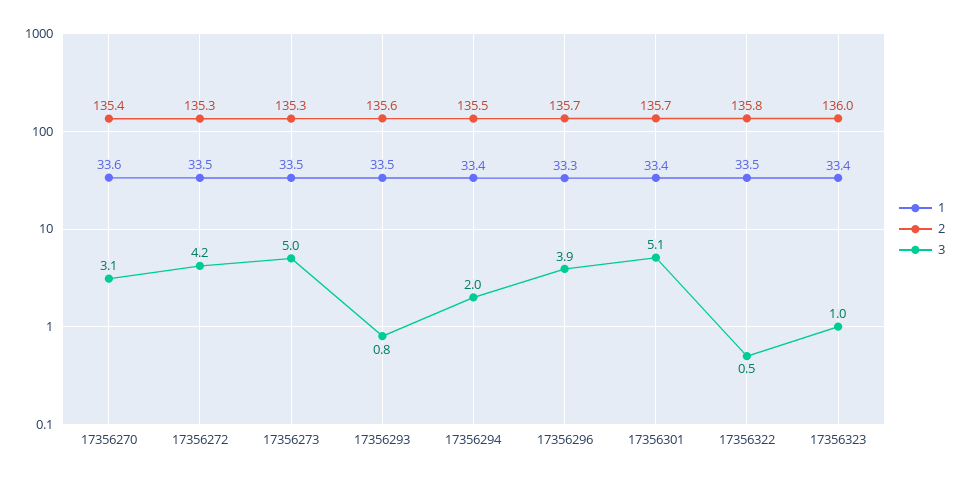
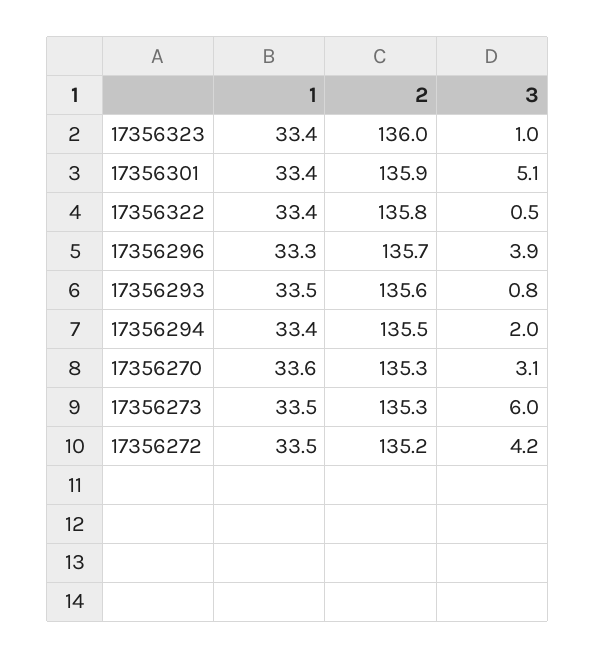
  {
    "1": {
      "17356270": 33.6,
      "17356272": 33.5,
      "17356273": 33.5,
      "17356293": 33.5,
      "17356294": 33.4,
      "17356296": 33.3,
      "17356301": 33.4,
-     "17356322": 33.5,
+     "17356322": 33.4,
      "17356323": 33.4
    },
    "2": {
-     "17356270": 135.4,
+     "17356270": 135.3,
-     "17356272": 135.3,
+     "17356272": 135.2,
      "17356273": 135.3,
      "17356293": 135.6,
      "17356294": 135.5,
      "17356296": 135.7,
-     "17356301": 135.7,
+     "17356301": 135.9,
      "17356322": 135.8,
      "17356323": 136
    },
    "3": {
      "17356270": 3.1,
      "17356272": 4.2,
-     "17356273": 5,
+     "17356273": 6,
      "17356293": 0.8,
      "17356294": 2,
      "17356296": 3.9,
      "17356301": 5.1,
      "17356322": 0.5,
      "17356323": 1
    }
  }

